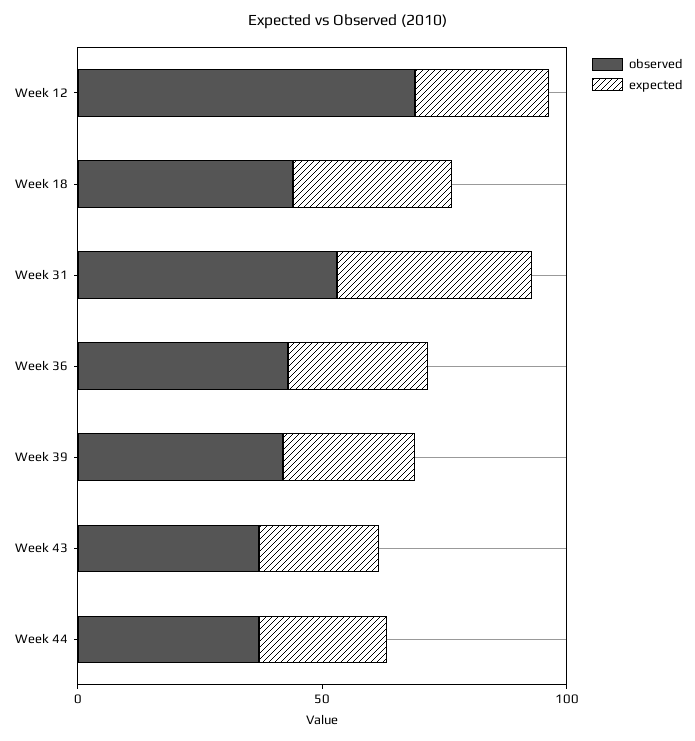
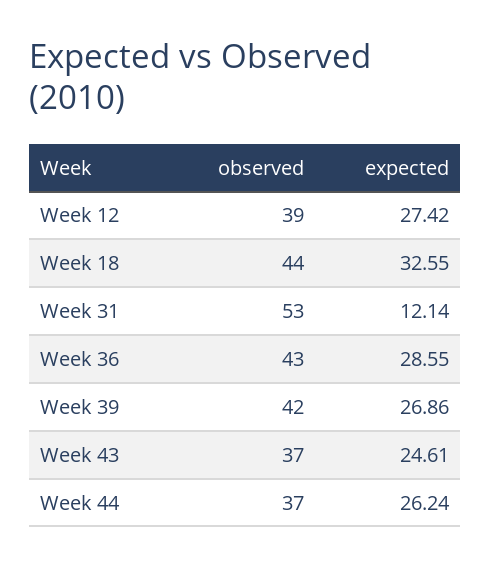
  {
    "observed": {
-     "Week 12": 70,
+     "Week 12": 39,
      "Week 18": 44,
      "Week 31": 53,
      "Week 36": 43,
      "Week 39": 42,
      "Week 43": 37,
      "Week 44": 37
    },
    "expected": {
      "Week 12": 27.42,
      "Week 18": 32.55,
-     "Week 31": 40,
+     "Week 31": 12.14,
      "Week 36": 28.55,
      "Week 39": 26.86,
      "Week 43": 24.61,
      "Week 44": 26.24
    }
  }

